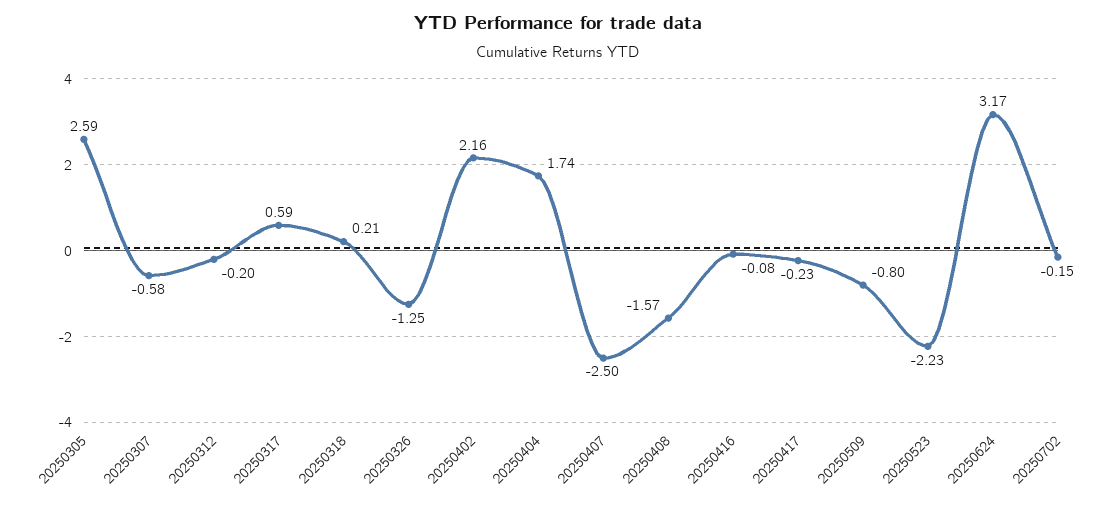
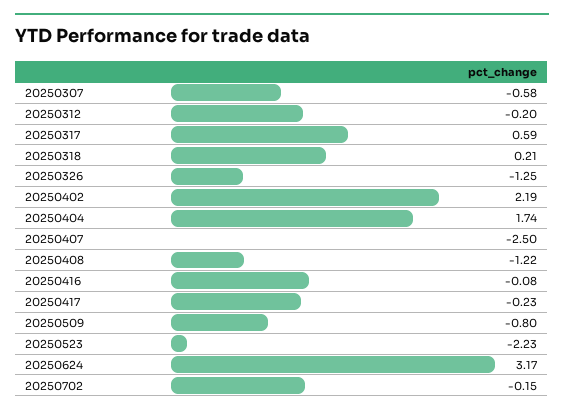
  {
-   "20250305": 2.59,
    "20250307": -0.58,
    "20250312": -0.2,
    "20250317": 0.59,
    "20250318": 0.21,
    "20250326": -1.25,
-   "20250402": 2.16,
+   "20250402": 2.19,
    "20250404": 1.74,
    "20250407": -2.5,
-   "20250408": -1.57,
+   "20250408": -1.22,
    "20250416": -0.08,
    "20250417": -0.23,
    "20250509": -0.8,
    "20250523": -2.23,
    "20250624": 3.17,
    "20250702": -0.15
  }

